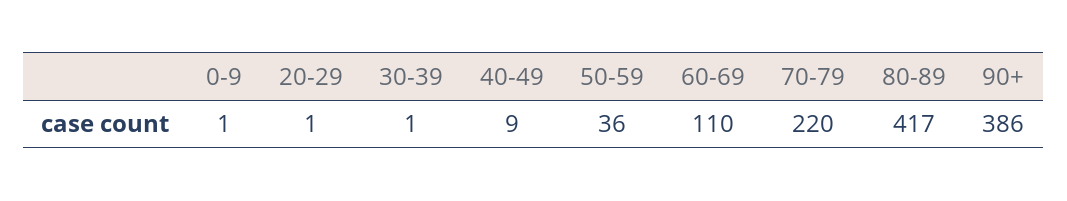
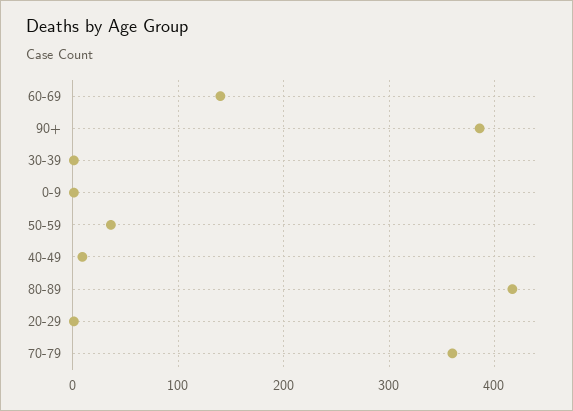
  {
    "0-9": 1,
    "20-29": 1,
    "30-39": 1,
    "40-49": 9,
    "50-59": 36,
-   "60-69": 110,
+   "60-69": 140,
-   "70-79": 220,
+   "70-79": 360,
    "80-89": 417,
    "90+": 386
  }

